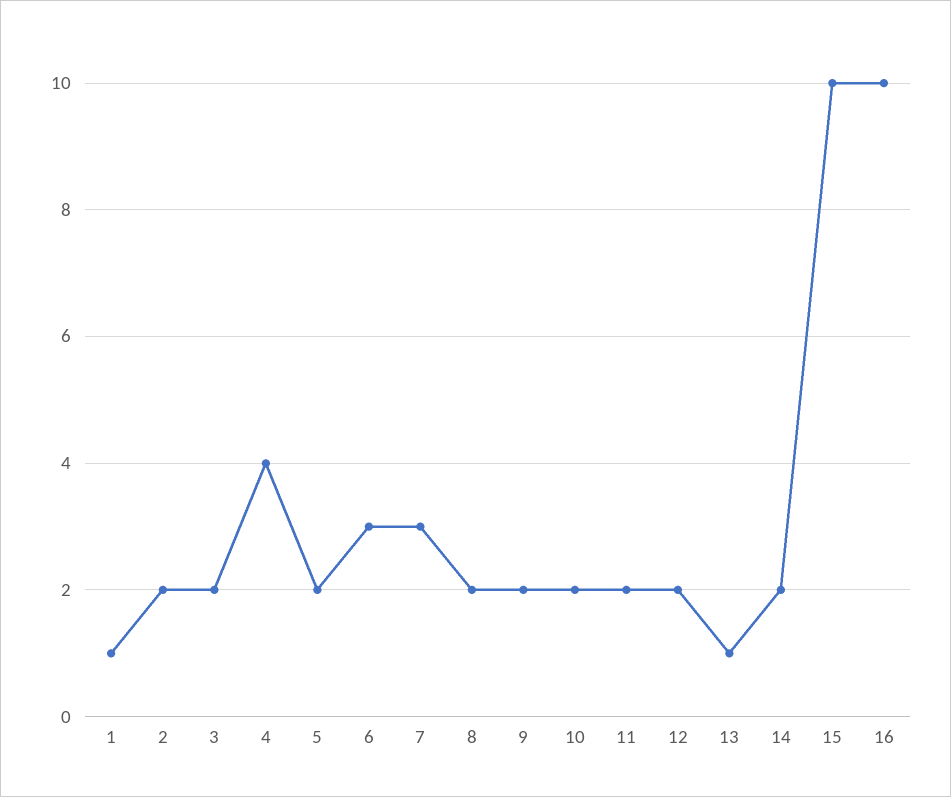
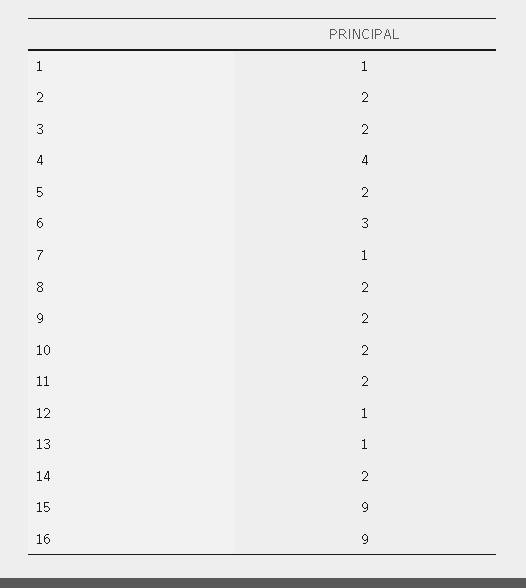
  {
    "1": 1,
    "2": 2,
    "3": 2,
    "4": 4,
    "5": 2,
    "6": 3,
-   "7": 3,
+   "7": 1,
    "8": 2,
    "9": 2,
    "10": 2,
    "11": 2,
-   "12": 2,
+   "12": 1,
    "13": 1,
    "14": 2,
-   "15": 10,
+   "15": 9,
-   "16": 10
+   "16": 9
  }

